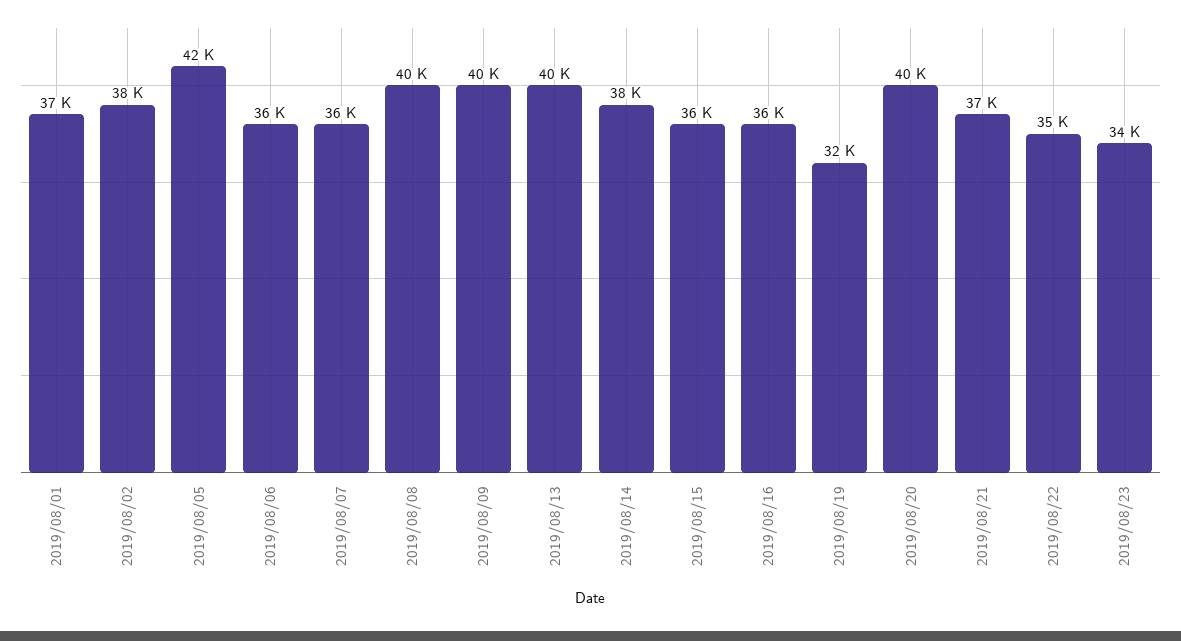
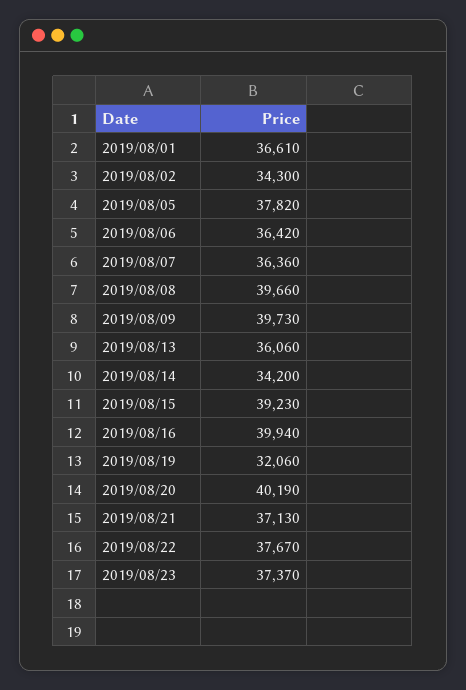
  {
    "2019/08/01": 36610,
-   "2019/08/02": 38000,
+   "2019/08/02": 34300,
-   "2019/08/05": 42000,
+   "2019/08/05": 37820,
    "2019/08/06": 36420,
    "2019/08/07": 36360,
    "2019/08/08": 39660,
    "2019/08/09": 39730,
-   "2019/08/13": 40000,
+   "2019/08/13": 36060,
-   "2019/08/14": 38000,
+   "2019/08/14": 34200,
-   "2019/08/15": 36000,
+   "2019/08/15": 39230,
-   "2019/08/16": 36000,
+   "2019/08/16": 39940,
    "2019/08/19": 32060,
    "2019/08/20": 40190,
    "2019/08/21": 37130,
-   "2019/08/22": 35000,
+   "2019/08/22": 37670,
-   "2019/08/23": 34000
+   "2019/08/23": 37370
  }

